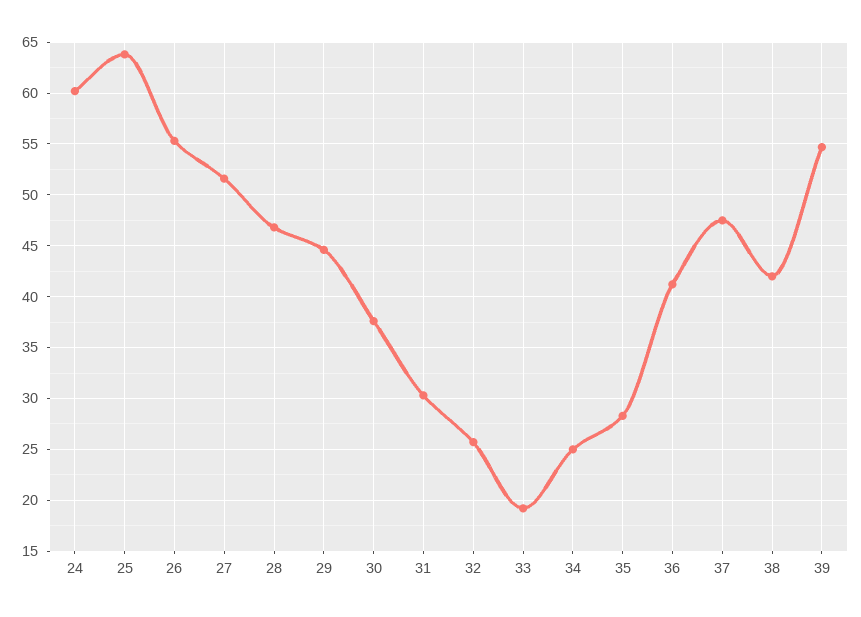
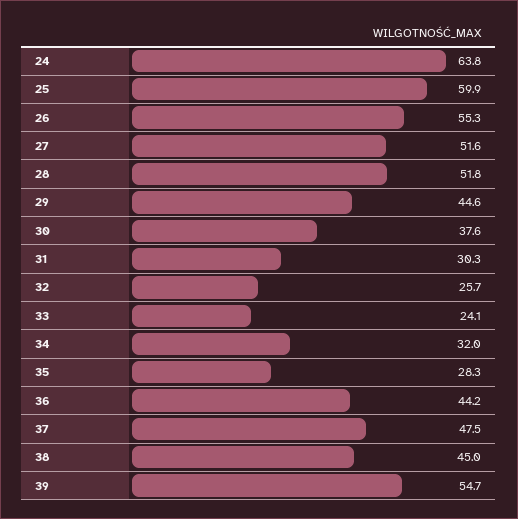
  {
-   "24": 60,
+   "24": 63.8,
-   "25": 64,
+   "25": 59.9,
    "26": 55.3,
    "27": 51.6,
-   "28": 47,
+   "28": 51.8,
    "29": 44.6,
    "30": 37.6,
    "31": 30.3,
    "32": 25.7,
-   "33": 19,
+   "33": 24.1,
-   "34": 25,
+   "34": 32,
    "35": 28.3,
-   "36": 41,
+   "36": 44.2,
    "37": 47.5,
-   "38": 42,
+   "38": 45,
    "39": 54.7
  }

